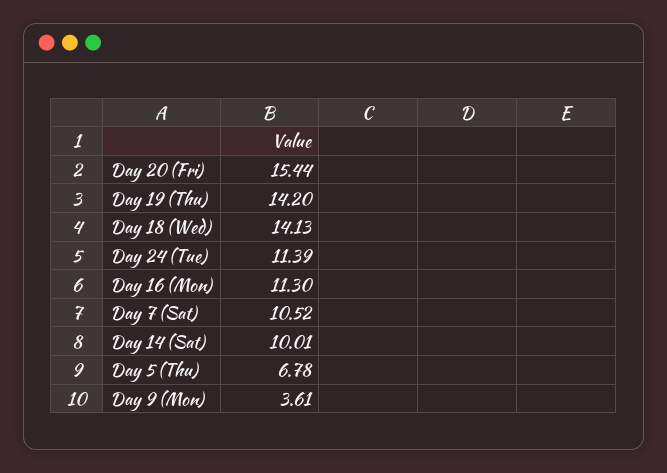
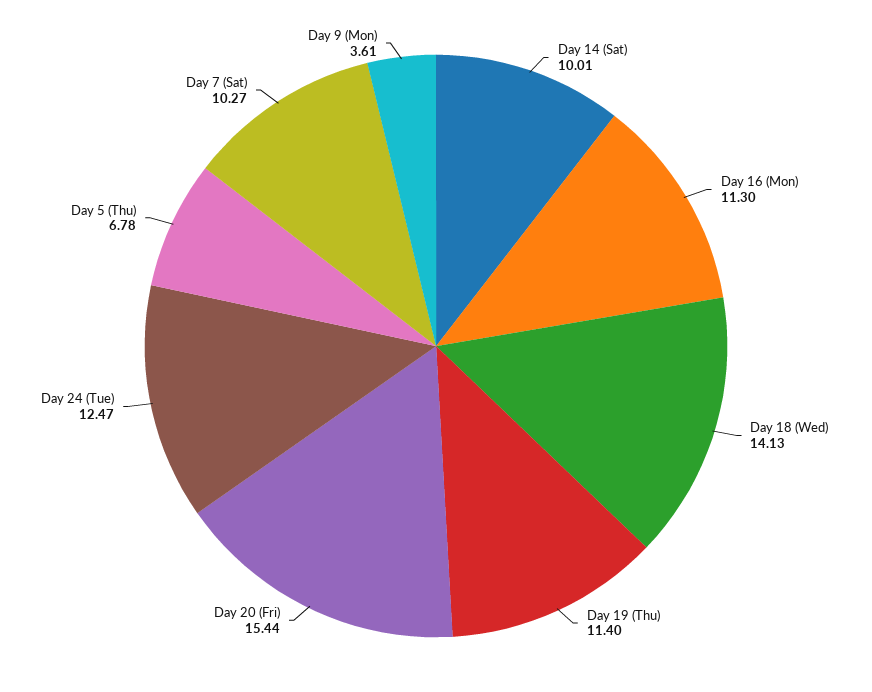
  {
    "Day 20 (Fri)": 15.44,
-   "Day 19 (Thu)": 14.2,
+   "Day 19 (Thu)": 11.4,
    "Day 18 (Wed)": 14.13,
-   "Day 24 (Tue)": 11.39,
+   "Day 24 (Tue)": 12.47,
    "Day 16 (Mon)": 11.3,
-   "Day 7 (Sat)": 10.52,
+   "Day 7 (Sat)": 10.27,
    "Day 14 (Sat)": 10.01,
    "Day 5 (Thu)": 6.78,
    "Day 9 (Mon)": 3.61
  }

